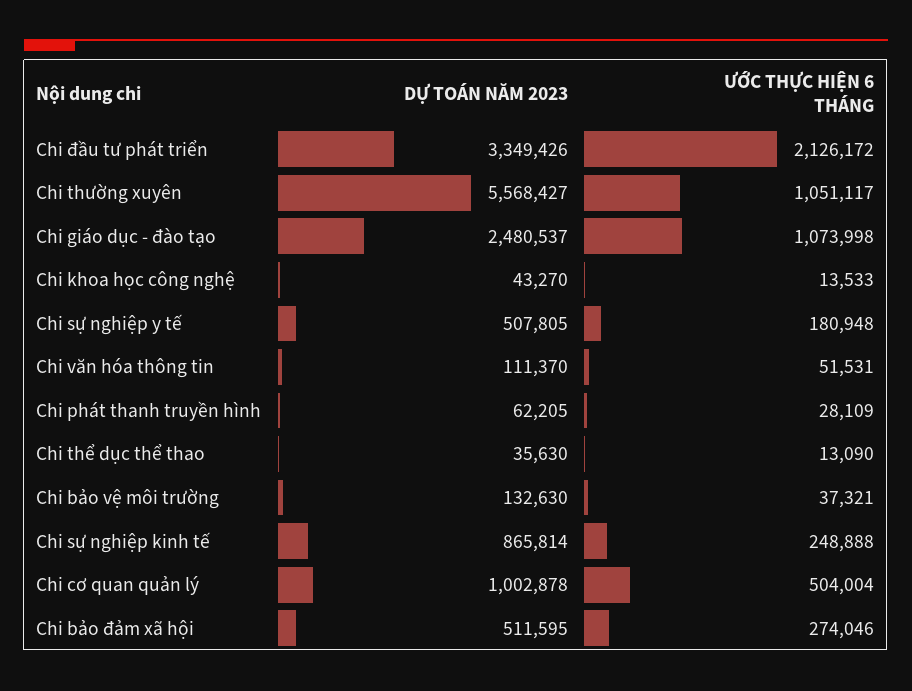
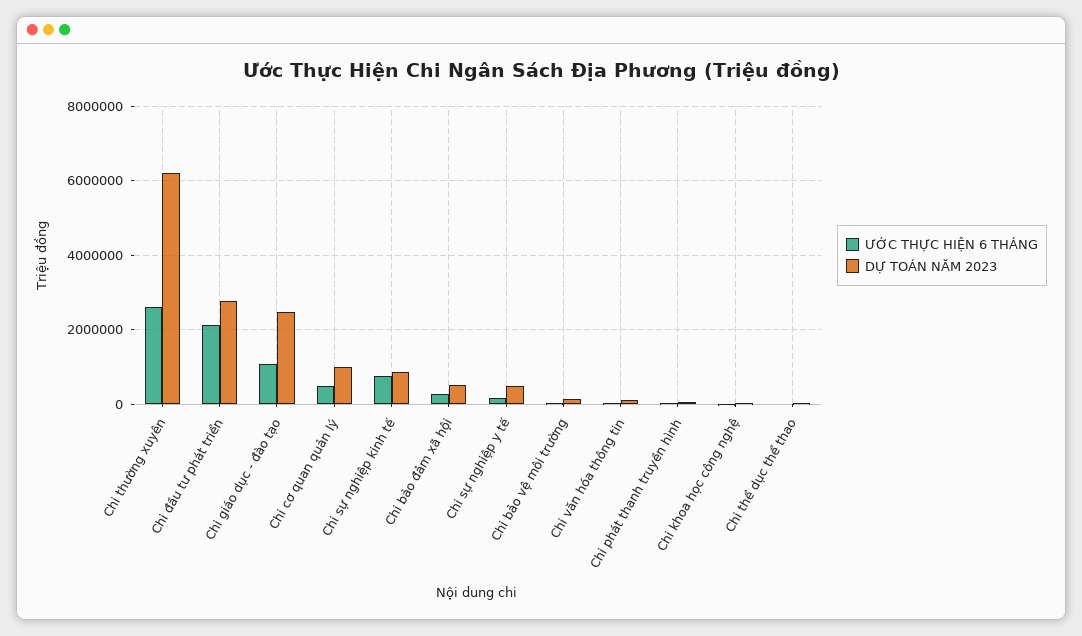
  {
    "DỰ TOÁN NĂM 2023": {
-     "Chi đầu tư phát triển": 3349426,
+     "Chi đầu tư phát triển": 2800000,
-     "Chi thường xuyên": 5568427,
+     "Chi thường xuyên": 6200000,
      "Chi giáo dục - đào tạo": 2480537,
      "Chi khoa học công nghệ": 43270,
      "Chi sự nghiệp y tế": 507805,
      "Chi văn hóa thông tin": 111370,
      "Chi phát thanh truyền hình": 62205,
      "Chi thể dục thể thao": 35630,
      "Chi bảo vệ môi trường": 132630,
      "Chi sự nghiệp kinh tế": 865814,
      "Chi cơ quan quản lý": 1002878,
      "Chi bảo đảm xã hội": 511595
    },
    "ƯỚC THỰC HIỆN 6 THÁNG": {
      "Chi đầu tư phát triển": 2126172,
-     "Chi thường xuyên": 1051117,
+     "Chi thường xuyên": 2600000,
      "Chi giáo dục - đào tạo": 1073998,
      "Chi khoa học công nghệ": 13533,
      "Chi sự nghiệp y tế": 180948,
      "Chi văn hóa thông tin": 51531,
      "Chi phát thanh truyền hình": 28109,
      "Chi thể dục thể thao": 13090,
      "Chi bảo vệ môi trường": 37321,
-     "Chi sự nghiệp kinh tế": 248888,
+     "Chi sự nghiệp kinh tế": 800000,
      "Chi cơ quan quản lý": 504004,
      "Chi bảo đảm xã hội": 274046
    }
  }

